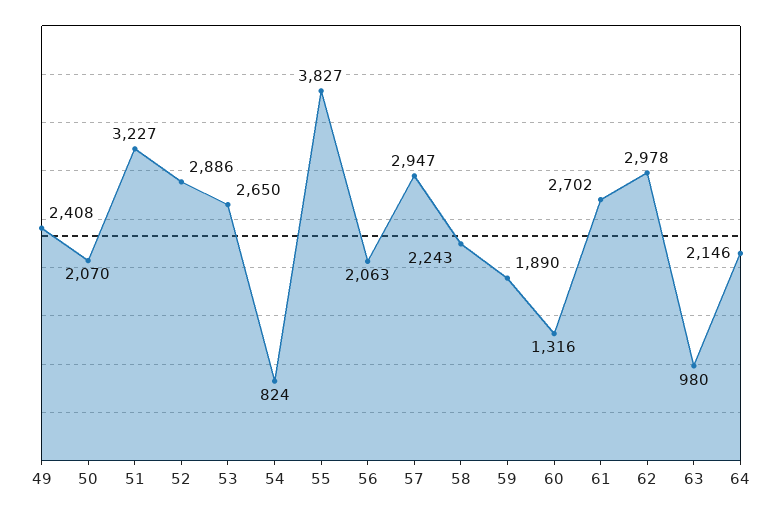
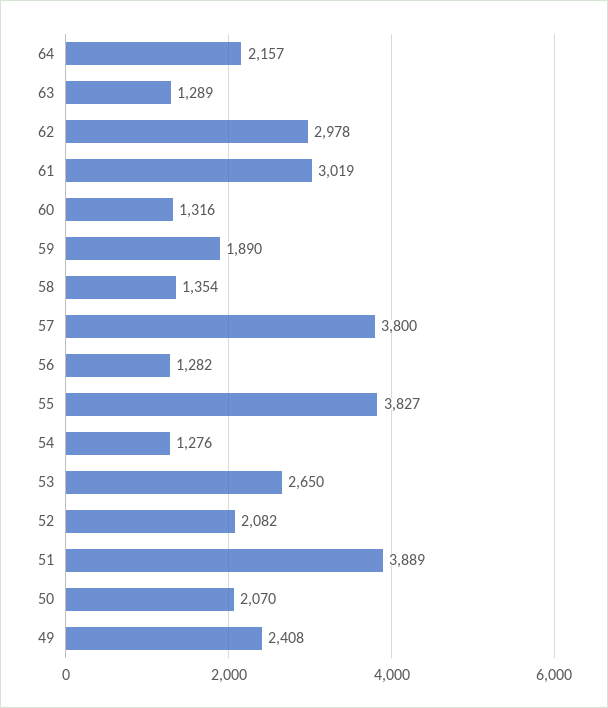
  {
    "49": 2408,
    "50": 2070,
-   "51": 3227,
+   "51": 3889,
-   "52": 2886,
+   "52": 2082,
    "53": 2650,
-   "54": 824,
+   "54": 1276,
    "55": 3827,
-   "56": 2063,
+   "56": 1282,
-   "57": 2947,
+   "57": 3800,
-   "58": 2243,
+   "58": 1354,
    "59": 1890,
    "60": 1316,
-   "61": 2702,
+   "61": 3019,
    "62": 2978,
-   "63": 980,
+   "63": 1289,
-   "64": 2146
+   "64": 2157
  }

